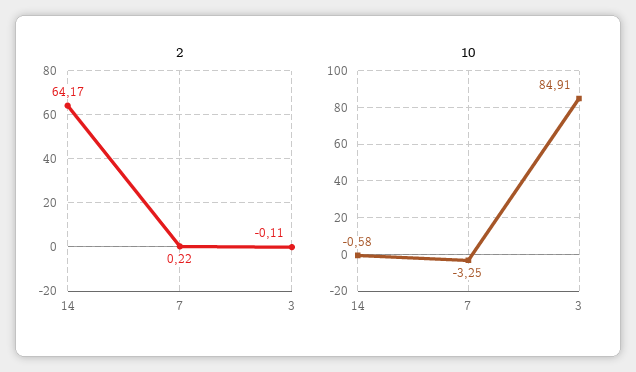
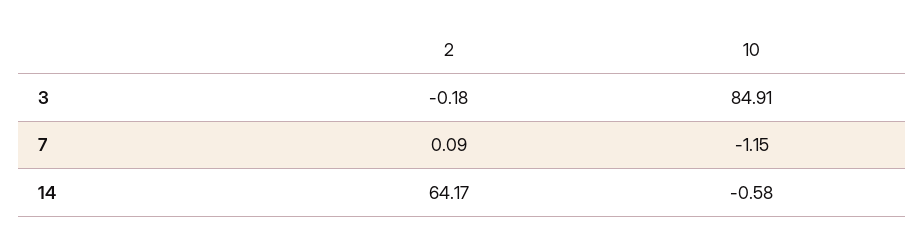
  {
    "2": {
      "14": 64.17,
-     "7": 0.22,
+     "7": 0.09,
-     "3": -0.11
+     "3": -0.18
    },
    "10": {
      "14": -0.58,
-     "7": -3.25,
+     "7": -1.15,
      "3": 84.91
    }
  }

